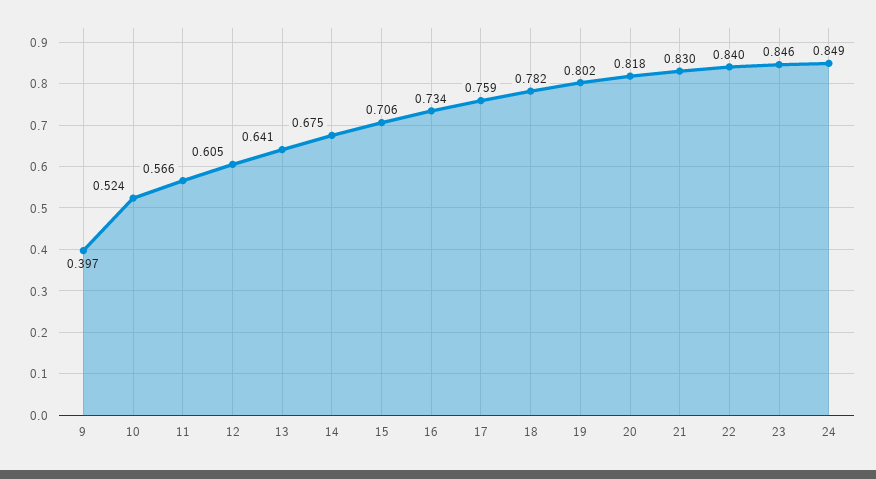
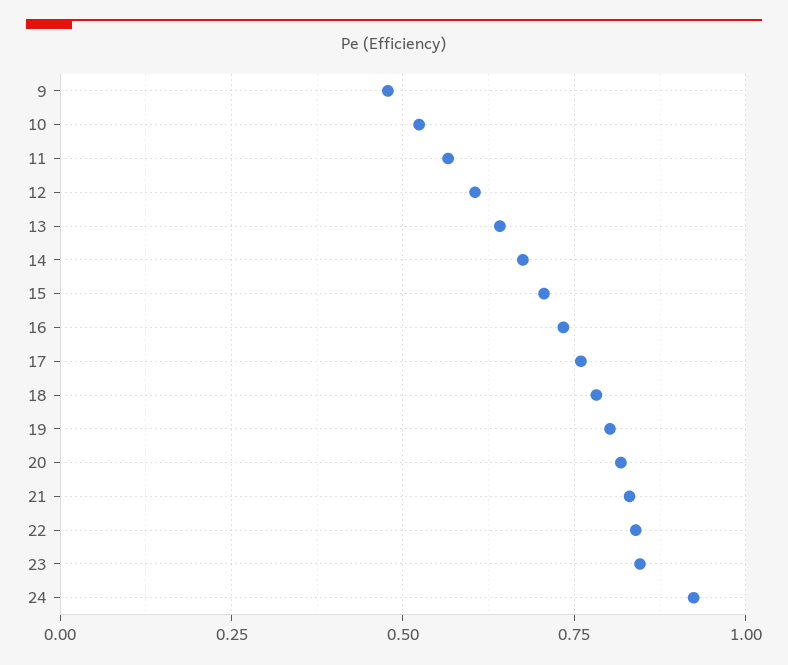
  {
-   "9": 0.397,
+   "9": 0.475,
    "10": 0.524,
    "11": 0.566,
    "12": 0.605,
    "13": 0.641,
    "14": 0.675,
    "15": 0.706,
    "16": 0.734,
    "17": 0.759,
    "18": 0.782,
    "19": 0.802,
    "20": 0.818,
    "21": 0.83,
    "22": 0.84,
    "23": 0.846,
-   "24": 0.849
+   "24": 0.925
  }

